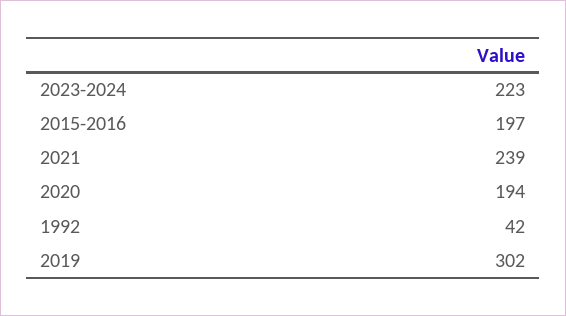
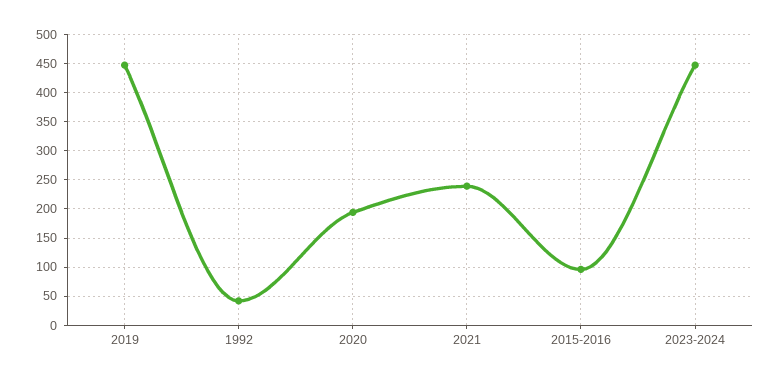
  {
-   "2023-2024": 223,
+   "2023-2024": 450,
-   "2015-2016": 197,
+   "2015-2016": 100,
    "2021": 239,
    "2020": 194,
    "1992": 42,
-   "2019": 302
+   "2019": 450
  }

